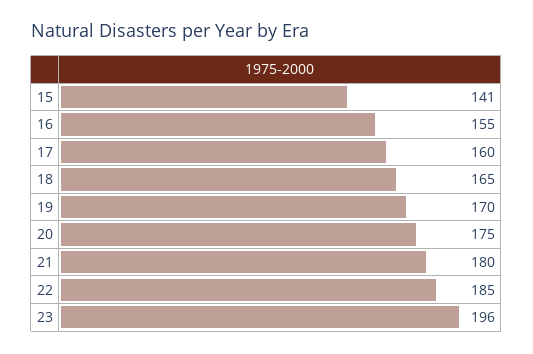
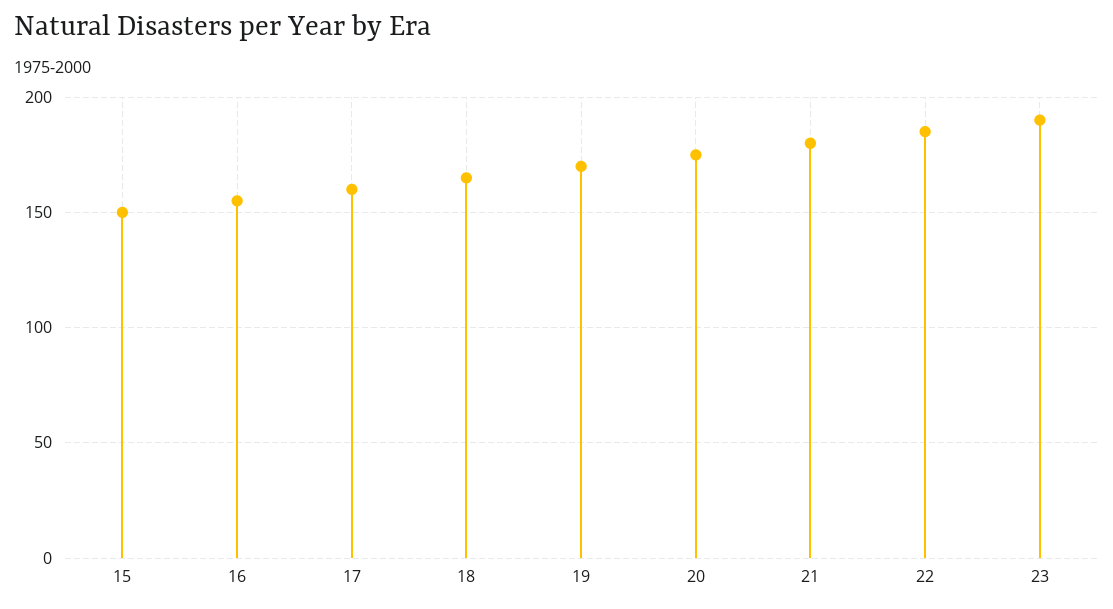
  {
-   "15": 141,
+   "15": 150,
    "16": 155,
    "17": 160,
    "18": 165,
    "19": 170,
    "20": 175,
    "21": 180,
    "22": 185,
-   "23": 196
+   "23": 190
  }

